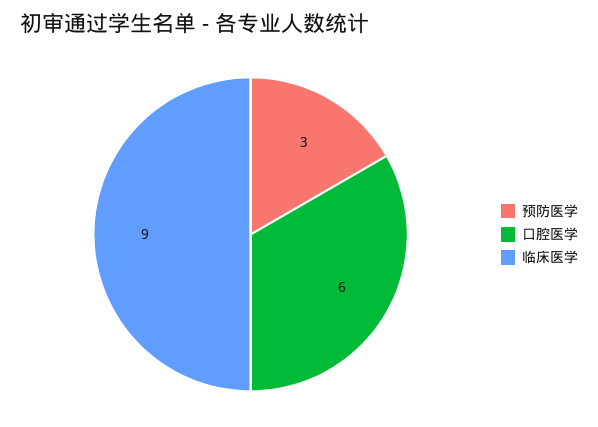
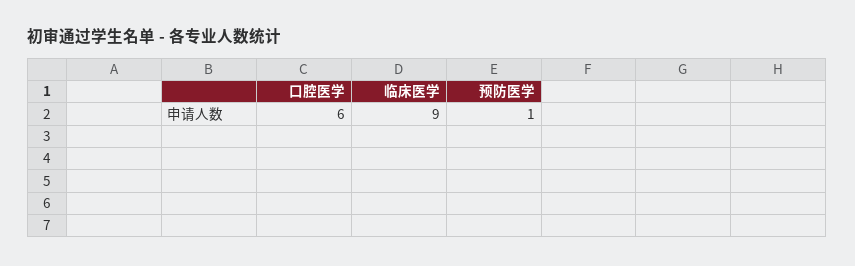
  {
-   "预防医学": 3,
+   "预防医学": 1,
    "口腔医学": 6,
    "临床医学": 9
  }

